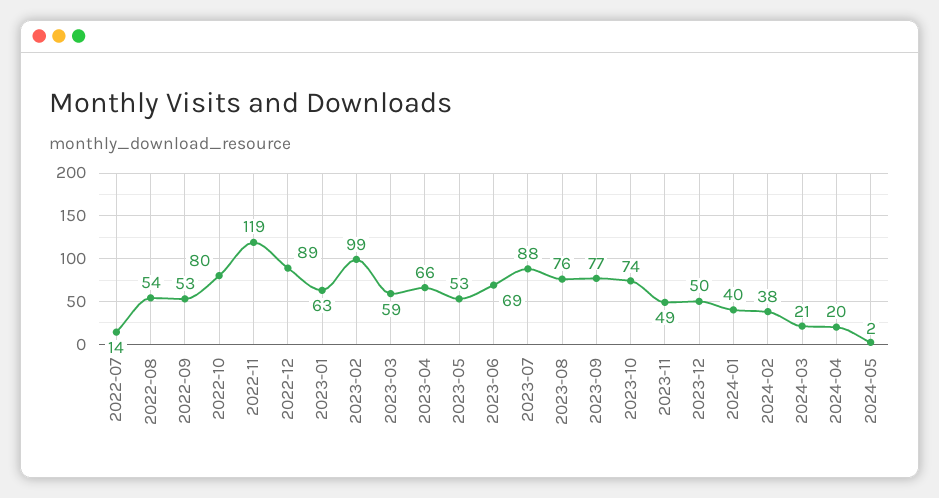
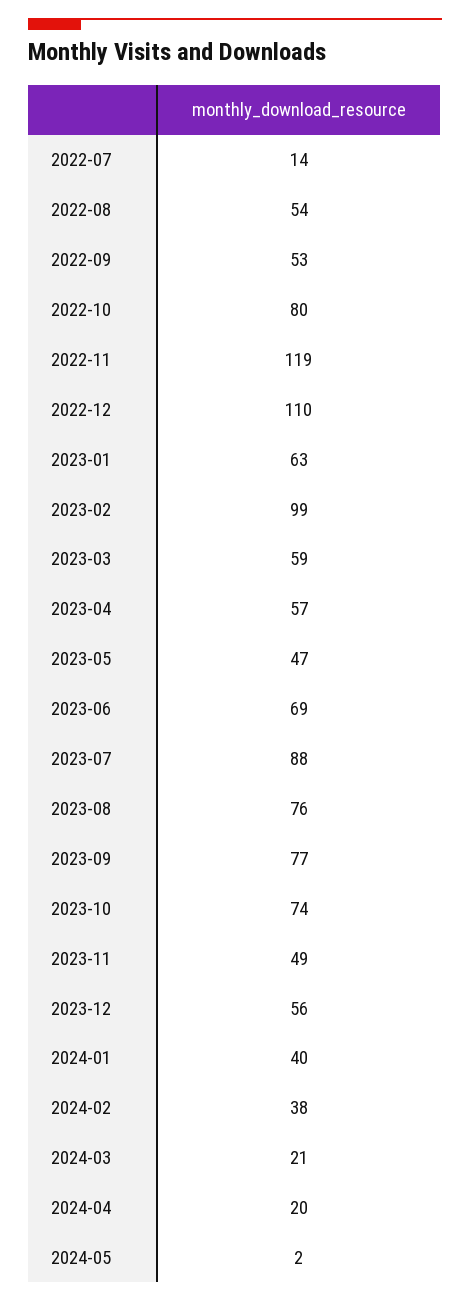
  {
    "2022-07": 14,
    "2022-08": 54,
    "2022-09": 53,
    "2022-10": 80,
    "2022-11": 119,
-   "2022-12": 89,
+   "2022-12": 110,
    "2023-01": 63,
    "2023-02": 99,
    "2023-03": 59,
-   "2023-04": 66,
+   "2023-04": 57,
-   "2023-05": 53,
+   "2023-05": 47,
    "2023-06": 69,
    "2023-07": 88,
    "2023-08": 76,
    "2023-09": 77,
    "2023-10": 74,
    "2023-11": 49,
-   "2023-12": 50,
+   "2023-12": 56,
    "2024-01": 40,
    "2024-02": 38,
    "2024-03": 21,
    "2024-04": 20,
    "2024-05": 2
  }

